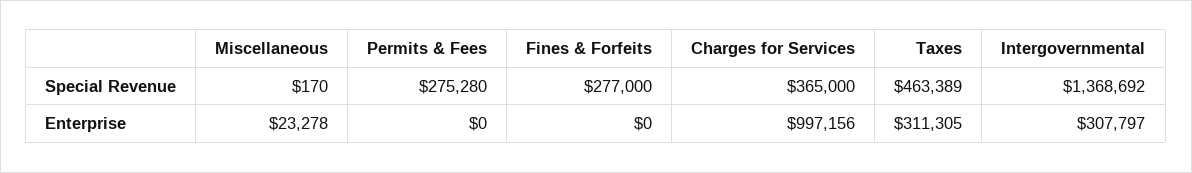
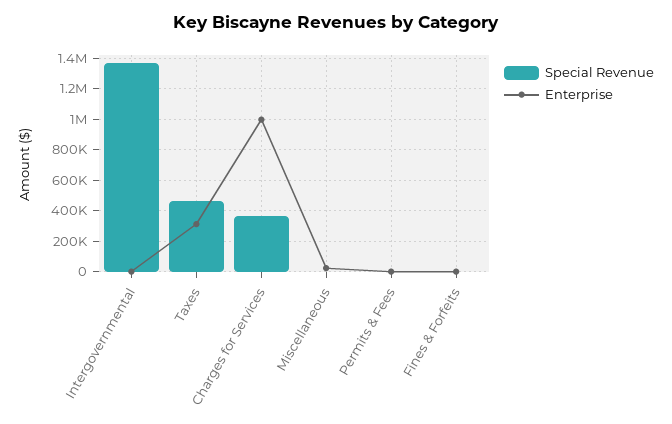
  {
    "Special Revenue": {
      "Miscellaneous": 170,
-     "Permits & Fees": 275280,
+     "Permits & Fees": 0,
-     "Fines & Forfeits": 277000,
+     "Fines & Forfeits": 0,
      "Charges for Services": 365000,
      "Taxes": 463389,
      "Intergovernmental": 1368692
    },
    "Enterprise": {
      "Miscellaneous": 23278,
      "Permits & Fees": 0,
      "Fines & Forfeits": 0,
      "Charges for Services": 997156,
      "Taxes": 311305,
-     "Intergovernmental": 307797
+     "Intergovernmental": 0
    }
  }

